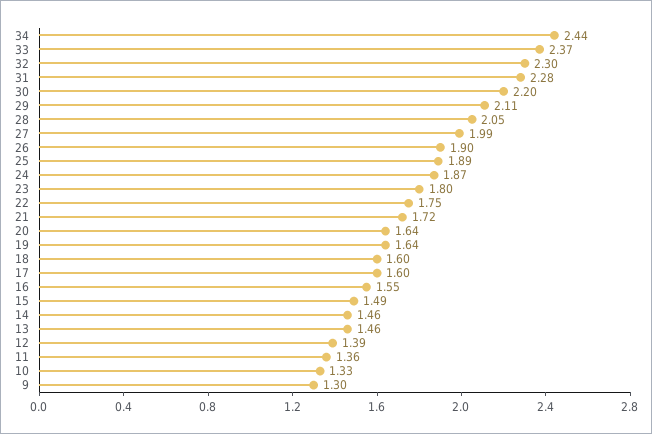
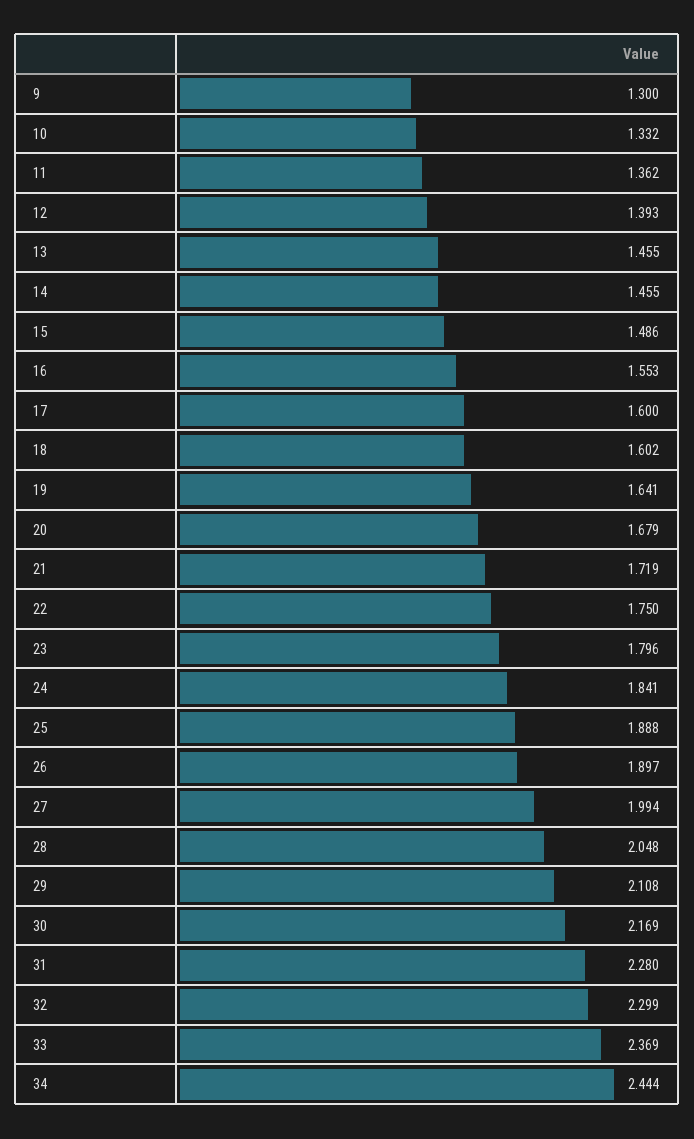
  {
    "34": 2.444,
    "33": 2.369,
    "32": 2.299,
    "31": 2.28,
-   "30": 2.2,
+   "30": 2.169,
    "29": 2.108,
    "28": 2.048,
    "27": 1.994,
    "26": 1.897,
    "25": 1.888,
-   "24": 1.87,
+   "24": 1.841,
    "23": 1.796,
    "22": 1.75,
    "21": 1.719,
-   "20": 1.64,
+   "20": 1.679,
    "19": 1.641,
    "18": 1.602,
    "17": 1.6,
    "16": 1.553,
    "15": 1.486,
    "14": 1.455,
    "13": 1.455,
    "12": 1.393,
    "11": 1.362,
    "10": 1.332,
    "9": 1.3
  }

